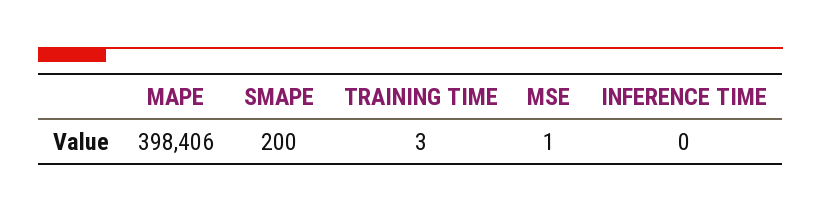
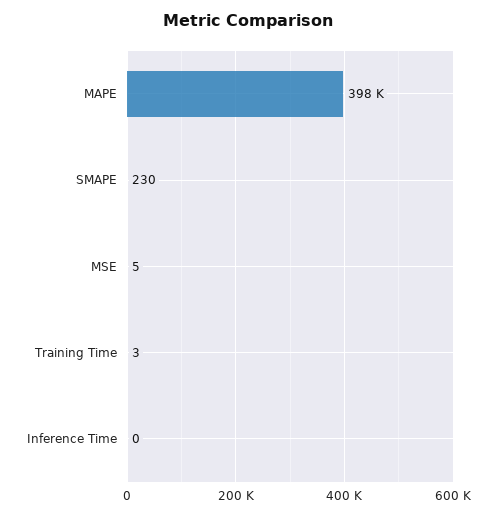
  {
    "MAPE": 398406,
-   "SMAPE": 200,
+   "SMAPE": 230,
    "TRAINING TIME": 3,
-   "MSE": 1,
+   "MSE": 5,
    "INFERENCE TIME": 0
  }

